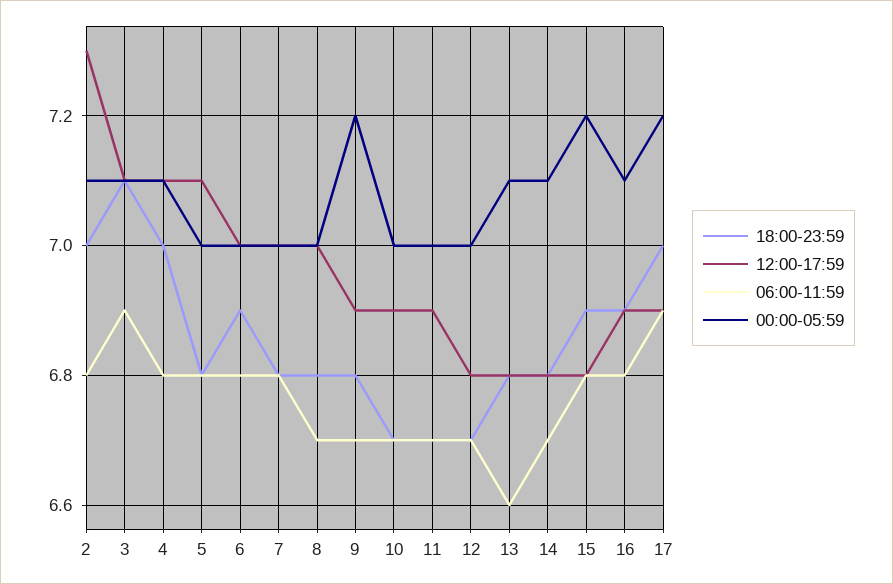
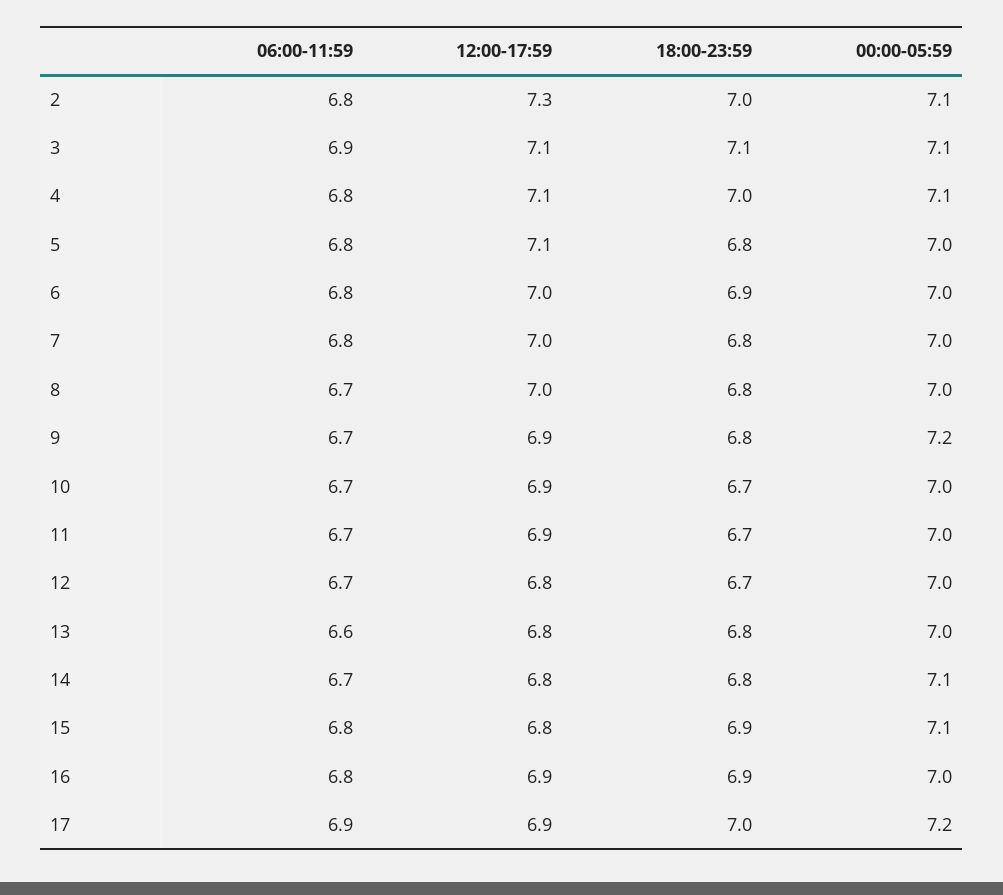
  {
    "18:00-23:59": {
      "2": 7,
      "3": 7.1,
      "4": 7,
      "5": 6.8,
      "6": 6.9,
      "7": 6.8,
      "8": 6.8,
      "9": 6.8,
      "10": 6.7,
      "11": 6.7,
      "12": 6.7,
      "13": 6.8,
      "14": 6.8,
      "15": 6.9,
      "16": 6.9,
      "17": 7
    },
    "12:00-17:59": {
      "2": 7.3,
      "3": 7.1,
      "4": 7.1,
      "5": 7.1,
      "6": 7,
      "7": 7,
      "8": 7,
      "9": 6.9,
      "10": 6.9,
      "11": 6.9,
      "12": 6.8,
      "13": 6.8,
      "14": 6.8,
      "15": 6.8,
      "16": 6.9,
      "17": 6.9
    },
    "06:00-11:59": {
      "2": 6.8,
      "3": 6.9,
      "4": 6.8,
      "5": 6.8,
      "6": 6.8,
      "7": 6.8,
      "8": 6.7,
      "9": 6.7,
      "10": 6.7,
      "11": 6.7,
      "12": 6.7,
      "13": 6.6,
      "14": 6.7,
      "15": 6.8,
      "16": 6.8,
      "17": 6.9
    },
    "00:00-05:59": {
      "2": 7.1,
      "3": 7.1,
      "4": 7.1,
      "5": 7,
      "6": 7,
      "7": 7,
      "8": 7,
      "9": 7.2,
      "10": 7,
      "11": 7,
      "12": 7,
-     "13": 7.1,
+     "13": 7,
      "14": 7.1,
-     "15": 7.2,
+     "15": 7.1,
-     "16": 7.1,
+     "16": 7,
      "17": 7.2
    }
  }

